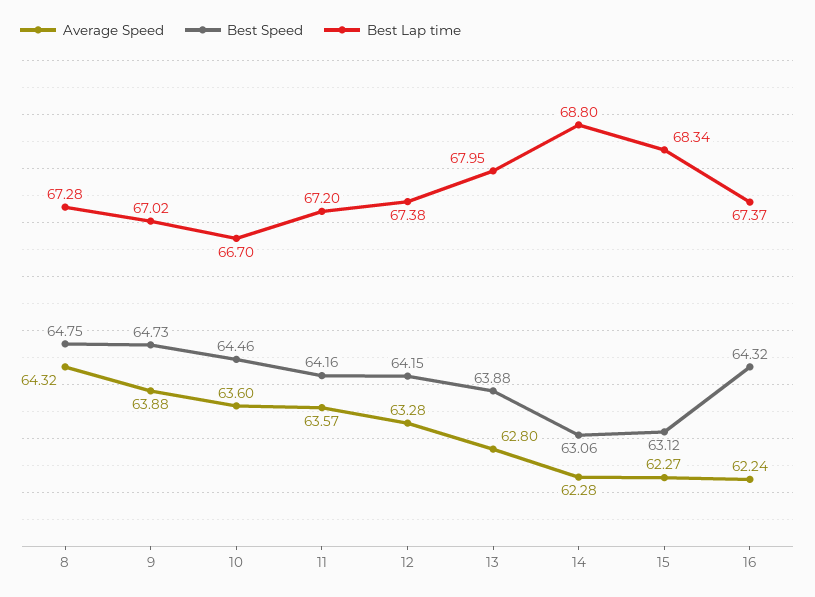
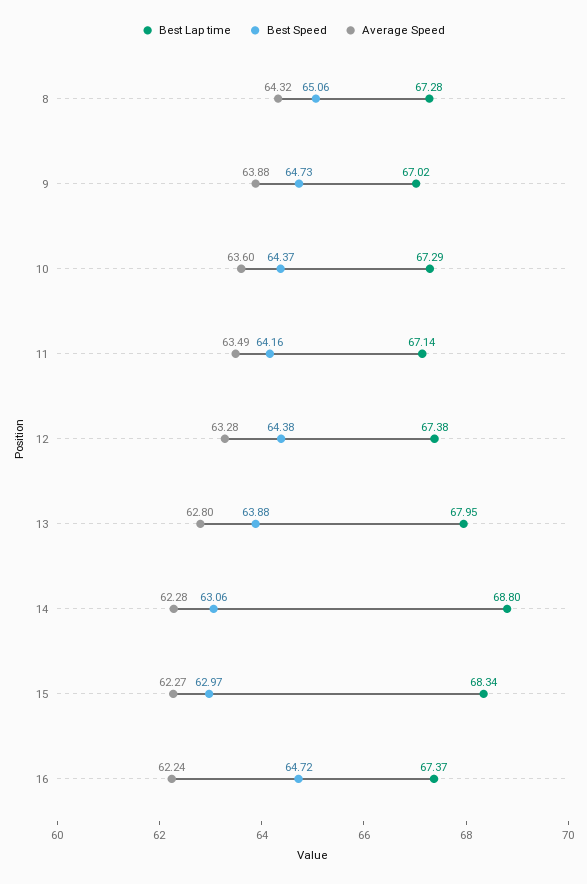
  {
    "Average Speed": {
      "8": 64.32,
      "9": 63.88,
      "10": 63.6,
-     "11": 63.57,
+     "11": 63.49,
      "12": 63.28,
      "13": 62.8,
      "14": 62.28,
      "15": 62.27,
      "16": 62.24
    },
    "Best Speed": {
-     "8": 64.75,
+     "8": 65.06,
      "9": 64.73,
-     "10": 64.46,
+     "10": 64.37,
      "11": 64.16,
-     "12": 64.15,
+     "12": 64.38,
      "13": 63.88,
      "14": 63.06,
-     "15": 63.12,
+     "15": 62.97,
-     "16": 64.32
+     "16": 64.72
    },
    "Best Lap time": {
      "8": 67.28,
      "9": 67.02,
-     "10": 66.7,
+     "10": 67.29,
-     "11": 67.2,
+     "11": 67.14,
      "12": 67.38,
      "13": 67.95,
      "14": 68.8,
      "15": 68.34,
      "16": 67.37
    }
  }

